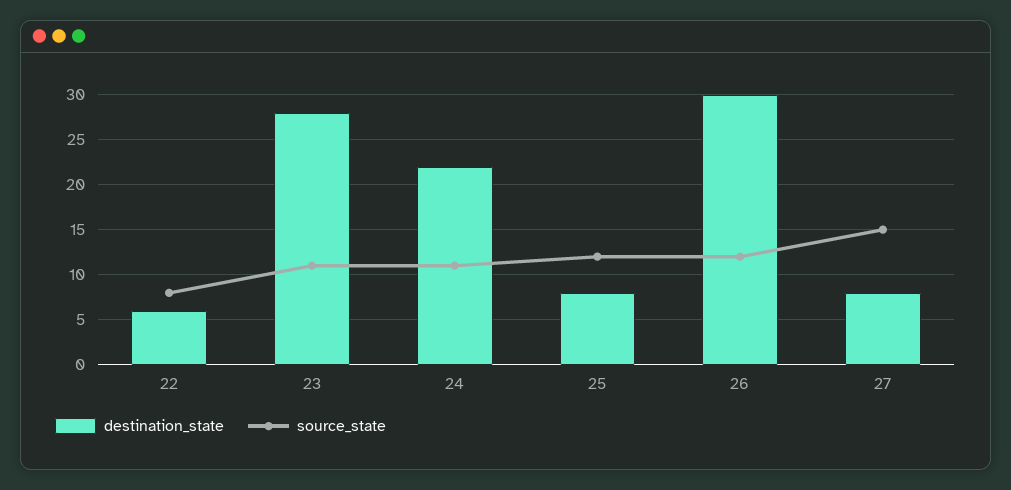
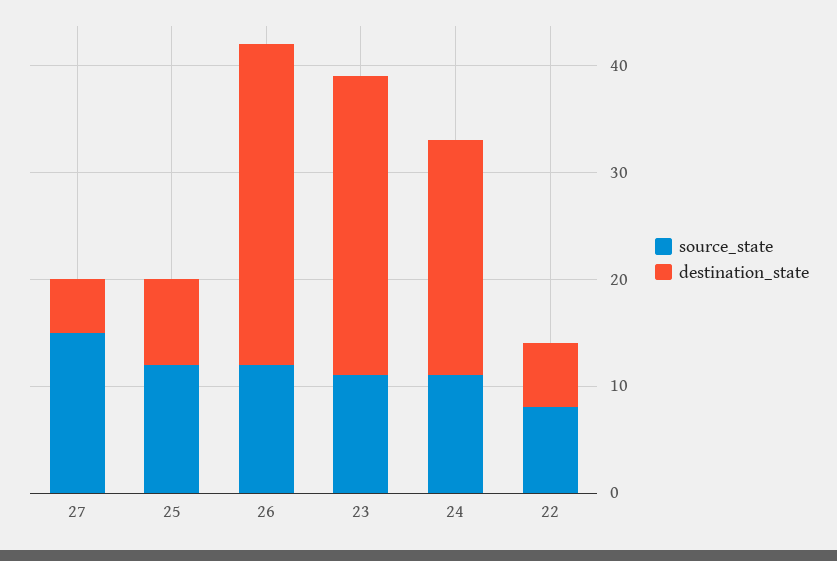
  {
    "destination_state": {
      "22": 6,
      "23": 28,
      "24": 22,
      "25": 8,
      "26": 30,
-     "27": 8
+     "27": 5
    },
    "source_state": {
      "22": 8,
      "23": 11,
      "24": 11,
      "25": 12,
      "26": 12,
      "27": 15
    }
  }

